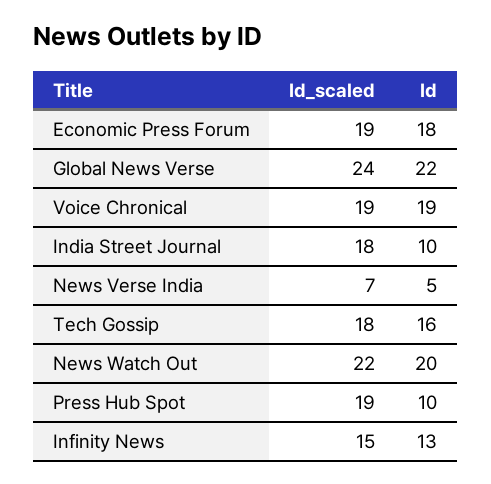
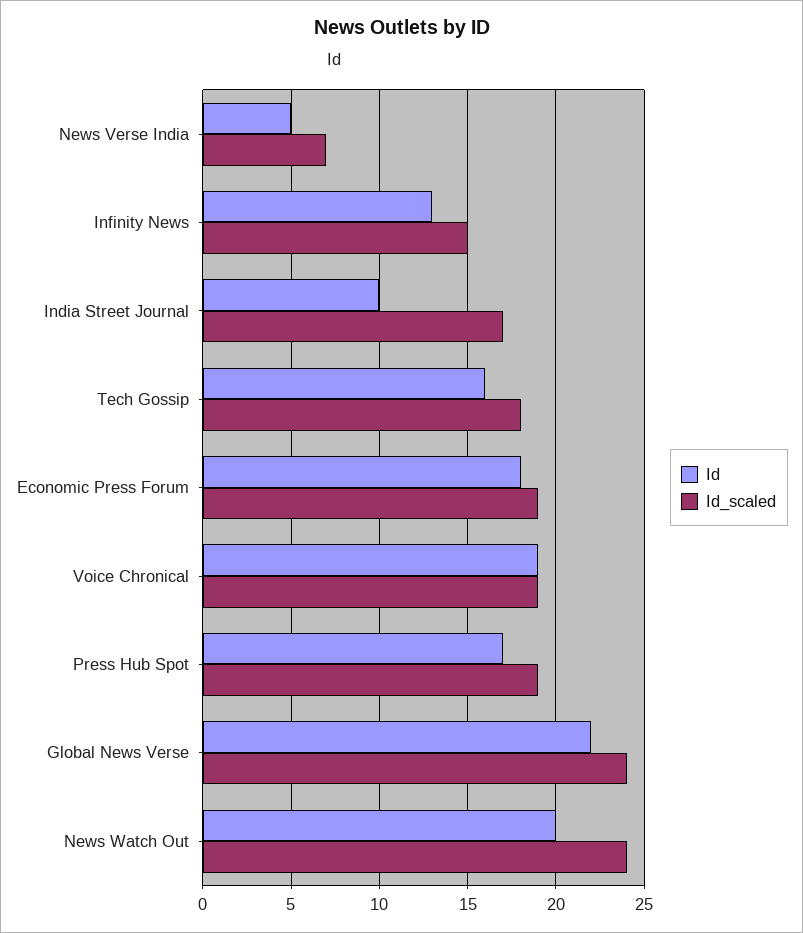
  {
    "Id_scaled": {
      "Economic Press Forum": 19,
      "Global News Verse": 24,
      "Voice Chronical": 19,
-     "India Street Journal": 18,
+     "India Street Journal": 17,
      "News Verse India": 7,
      "Tech Gossip": 18,
-     "News Watch Out": 22,
+     "News Watch Out": 24,
      "Press Hub Spot": 19,
      "Infinity News": 15
    },
    "Id": {
      "Economic Press Forum": 18,
      "Global News Verse": 22,
      "Voice Chronical": 19,
      "India Street Journal": 10,
      "News Verse India": 5,
      "Tech Gossip": 16,
      "News Watch Out": 20,
-     "Press Hub Spot": 10,
+     "Press Hub Spot": 17,
      "Infinity News": 13
    }
  }

